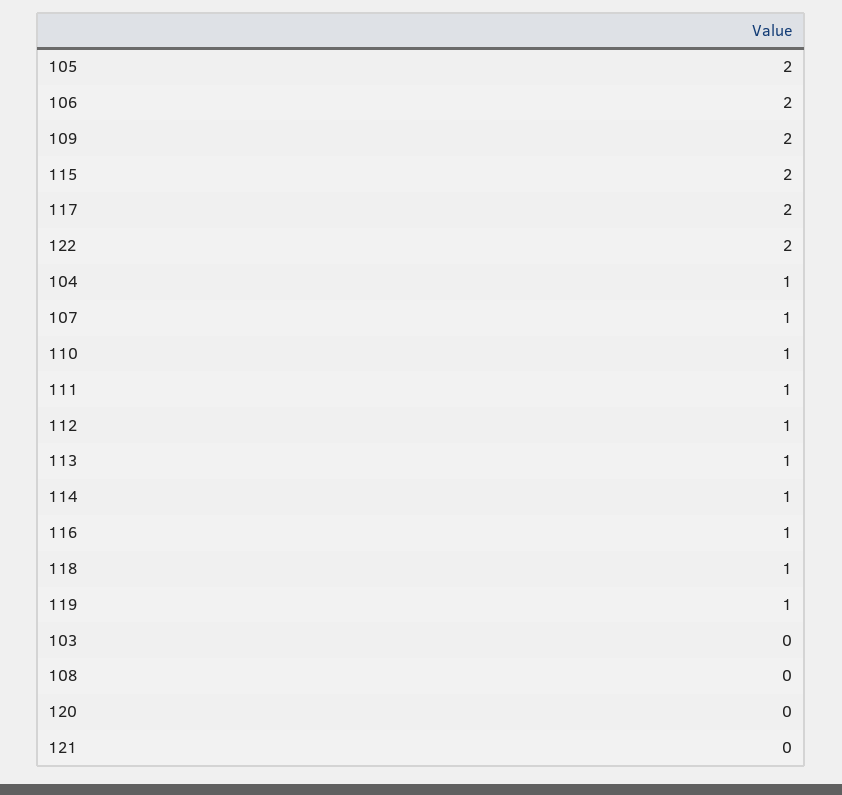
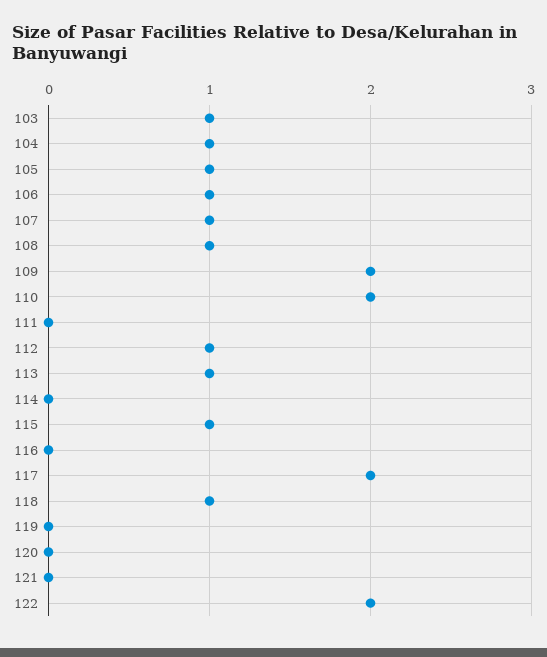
  {
-   "105": 2,
+   "105": 1,
-   "106": 2,
+   "106": 1,
    "109": 2,
-   "115": 2,
+   "115": 1,
    "117": 2,
    "122": 2,
    "104": 1,
    "107": 1,
-   "110": 1,
+   "110": 2,
-   "111": 1,
+   "111": 0,
    "112": 1,
    "113": 1,
-   "114": 1,
+   "114": 0,
-   "116": 1,
+   "116": 0,
    "118": 1,
-   "119": 1,
+   "119": 0,
-   "103": 0,
+   "103": 1,
-   "108": 0,
+   "108": 1,
    "120": 0,
    "121": 0
  }

